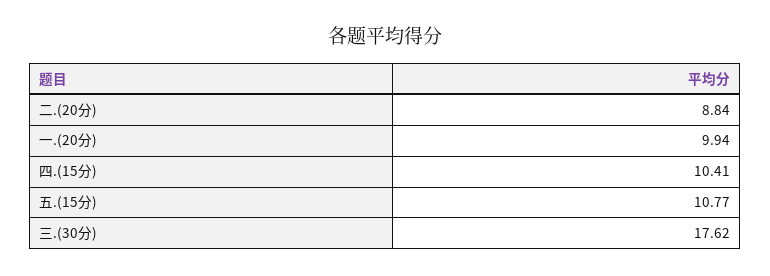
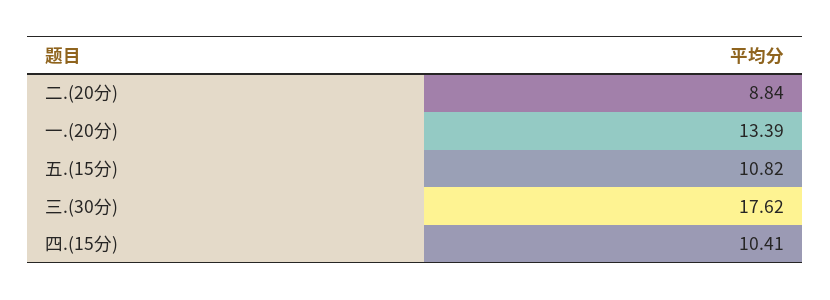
  {
    "二.(20分)": 8.84,
-   "一.(20分)": 9.94,
+   "一.(20分)": 13.39,
    "四.(15分)": 10.41,
-   "五.(15分)": 10.77,
+   "五.(15分)": 10.82,
    "三.(30分)": 17.62
  }

